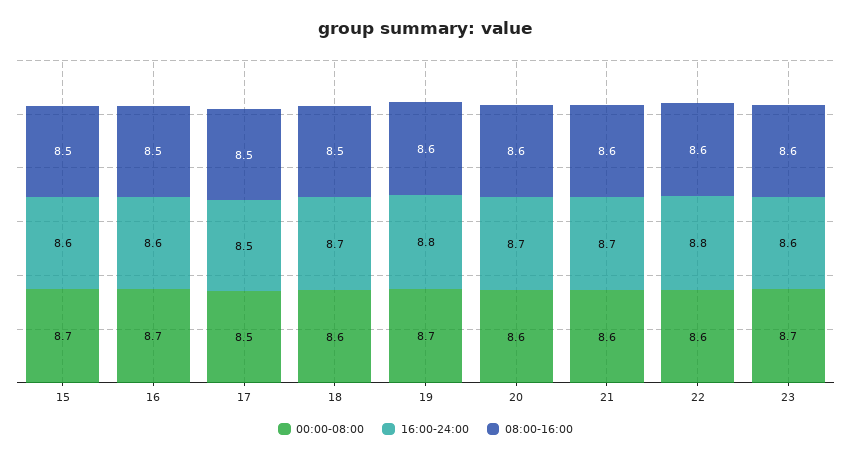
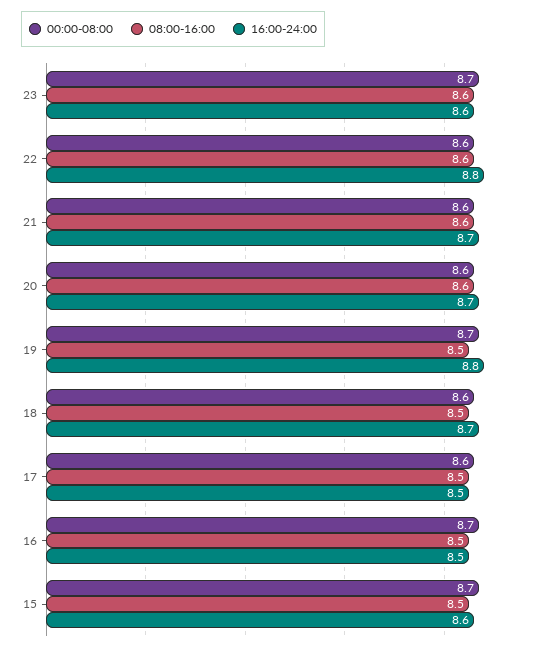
  {
    "00:00-08:00": {
      "15": 8.7,
      "16": 8.7,
-     "17": 8.5,
+     "17": 8.6,
      "18": 8.6,
      "19": 8.7,
      "20": 8.6,
      "21": 8.6,
      "22": 8.6,
      "23": 8.7
    },
    "16:00-24:00": {
      "15": 8.6,
-     "16": 8.6,
+     "16": 8.5,
      "17": 8.5,
      "18": 8.7,
      "19": 8.8,
      "20": 8.7,
      "21": 8.7,
      "22": 8.8,
      "23": 8.6
    },
    "08:00-16:00": {
      "15": 8.5,
      "16": 8.5,
      "17": 8.5,
      "18": 8.5,
-     "19": 8.6,
+     "19": 8.5,
      "20": 8.6,
      "21": 8.6,
      "22": 8.6,
      "23": 8.6
    }
  }

